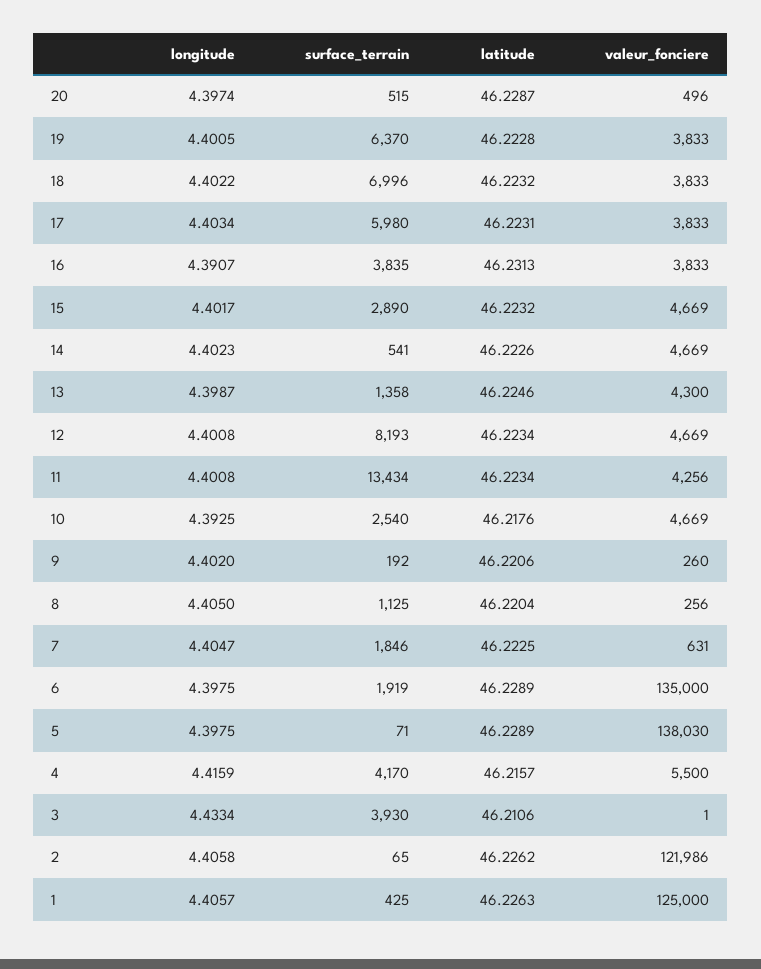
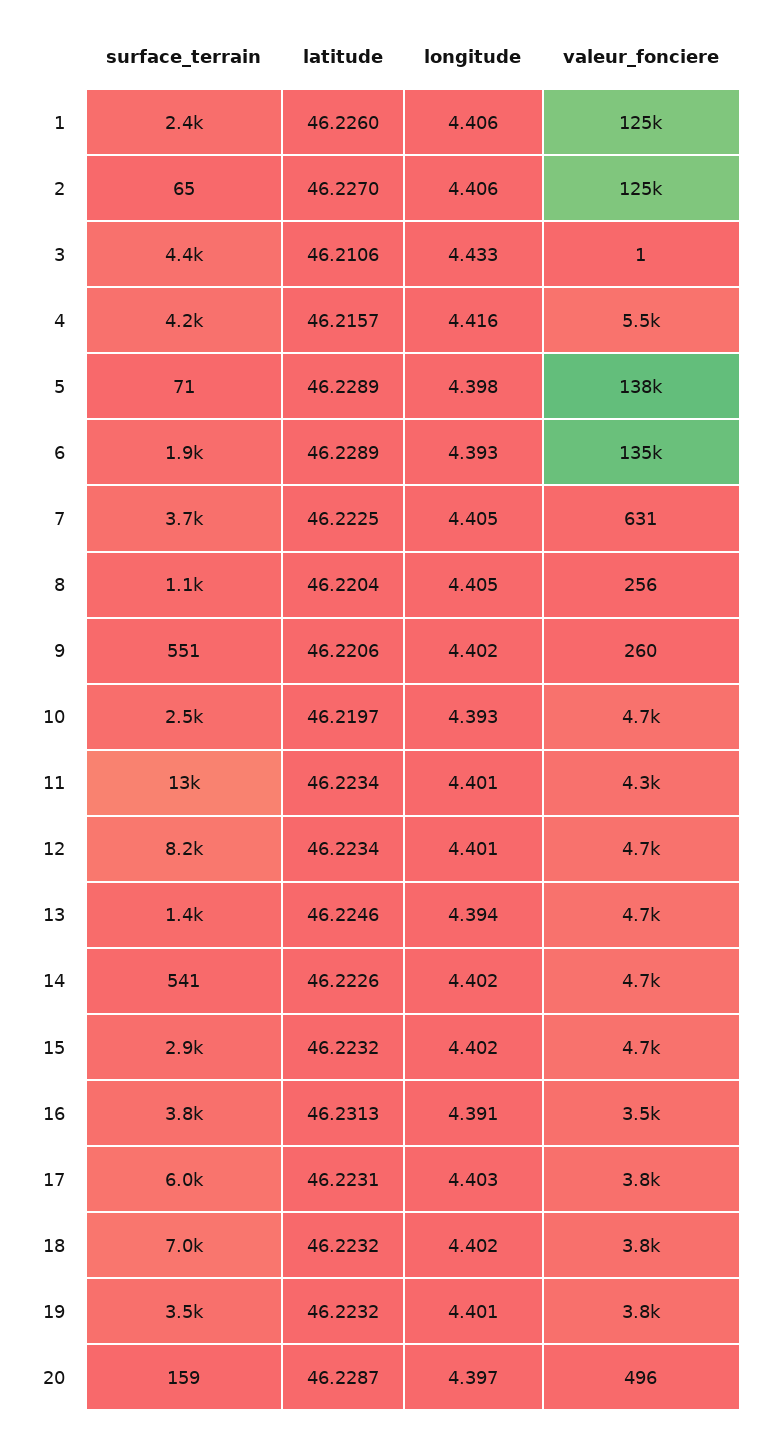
  {
    "longitude": {
      "20": 4.3974,
      "19": 4.4005,
      "18": 4.4022,
      "17": 4.4034,
      "16": 4.3907,
      "15": 4.4017,
      "14": 4.4023,
-     "13": 4.3987,
+     "13": 4.394,
      "12": 4.4008,
      "11": 4.4008,
      "10": 4.3925,
      "9": 4.402,
      "8": 4.405,
      "7": 4.4047,
-     "6": 4.3975,
+     "6": 4.393,
      "5": 4.3975,
      "4": 4.4159,
      "3": 4.4334,
      "2": 4.4058,
      "1": 4.4057
    },
    "surface_terrain": {
-     "20": 515,
+     "20": 159,
-     "19": 6370,
+     "19": 3500,
      "18": 6996,
      "17": 5980,
      "16": 3835,
      "15": 2890,
      "14": 541,
      "13": 1358,
      "12": 8193,
      "11": 13434,
      "10": 2540,
-     "9": 192,
+     "9": 551,
      "8": 1125,
-     "7": 1846,
+     "7": 3700,
      "6": 1919,
      "5": 71,
      "4": 4170,
-     "3": 3930,
+     "3": 4400,
      "2": 65,
-     "1": 425
+     "1": 2400
    },
    "latitude": {
      "20": 46.2287,
-     "19": 46.2228,
+     "19": 46.2232,
      "18": 46.2232,
      "17": 46.2231,
      "16": 46.2313,
      "15": 46.2232,
      "14": 46.2226,
      "13": 46.2246,
      "12": 46.2234,
      "11": 46.2234,
-     "10": 46.2176,
+     "10": 46.2197,
      "9": 46.2206,
      "8": 46.2204,
      "7": 46.2225,
      "6": 46.2289,
      "5": 46.2289,
      "4": 46.2157,
      "3": 46.2106,
-     "2": 46.2262,
+     "2": 46.227,
-     "1": 46.2263
+     "1": 46.226
    },
    "valeur_fonciere": {
      "20": 496,
      "19": 3833,
      "18": 3833,
      "17": 3833,
-     "16": 3833,
+     "16": 3500,
      "15": 4669,
      "14": 4669,
-     "13": 4300,
+     "13": 4700,
      "12": 4669,
      "11": 4256,
      "10": 4669,
      "9": 260,
      "8": 256,
      "7": 631,
      "6": 135000,
      "5": 138030,
      "4": 5500,
      "3": 1,
-     "2": 121986,
+     "2": 125000,
      "1": 125000
    }
  }

